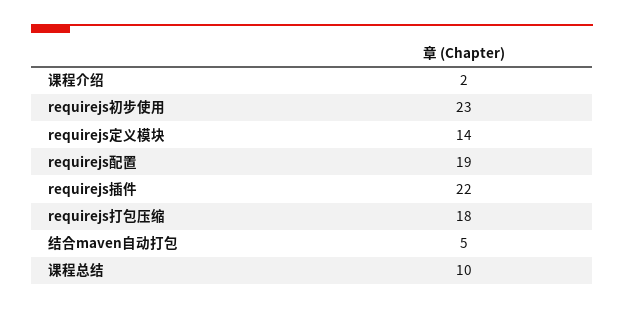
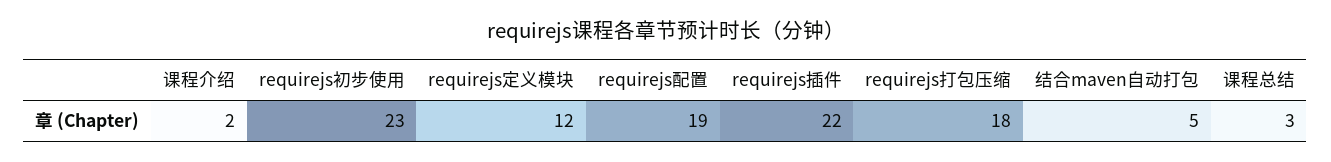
  {
    "课程介绍": 2,
    "requirejs初步使用": 23,
-   "requirejs定义模块": 14,
+   "requirejs定义模块": 12,
    "requirejs配置": 19,
    "requirejs插件": 22,
    "requirejs打包压缩": 18,
    "结合maven自动打包": 5,
-   "课程总结": 10
+   "课程总结": 3
  }

